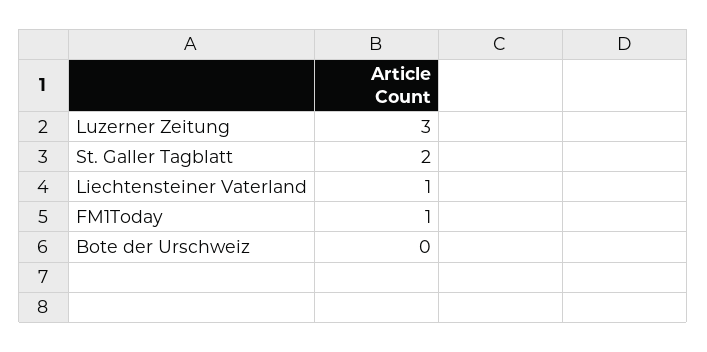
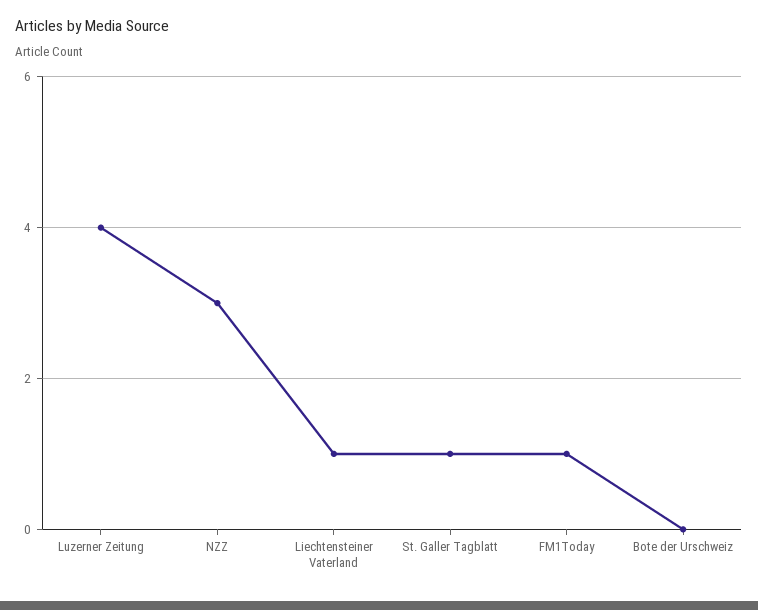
  {
-   "Luzerner Zeitung": 3,
+   "Luzerner Zeitung": 4,
-   "St. Galler Tagblatt": 2,
+   "St. Galler Tagblatt": 1,
    "Liechtensteiner Vaterland": 1,
    "FM1Today": 1,
-   "Bote der Urschweiz": 0
+   "Bote der Urschweiz": 0,
+   "NZZ": 3
  }

